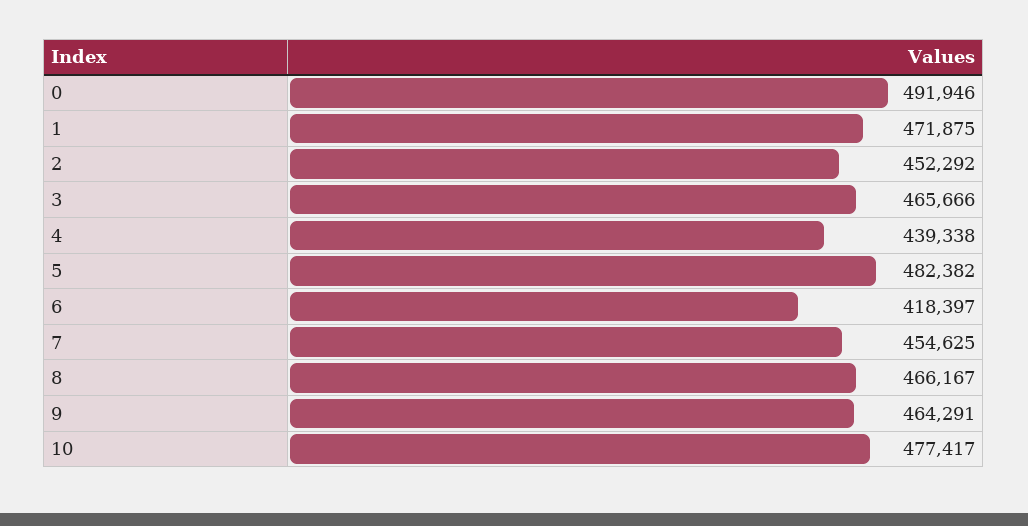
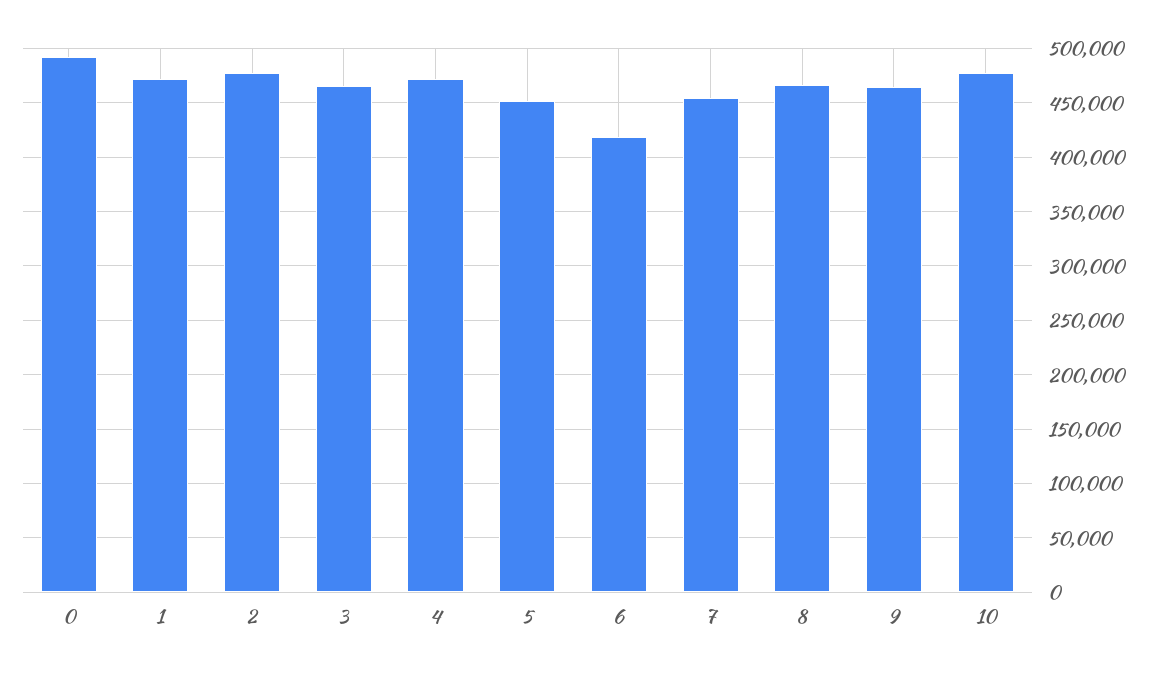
  {
    "0": 491946,
    "1": 471875,
-   "2": 452292,
+   "2": 480000,
    "3": 465666,
-   "4": 439338,
+   "4": 470000,
-   "5": 482382,
+   "5": 450000,
    "6": 418397,
    "7": 454625,
    "8": 466167,
    "9": 464291,
    "10": 477417
  }

